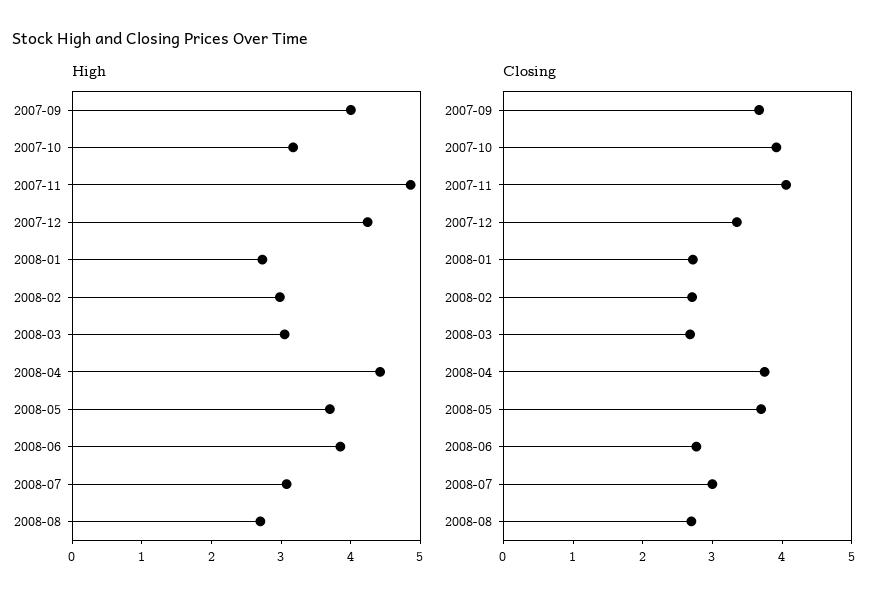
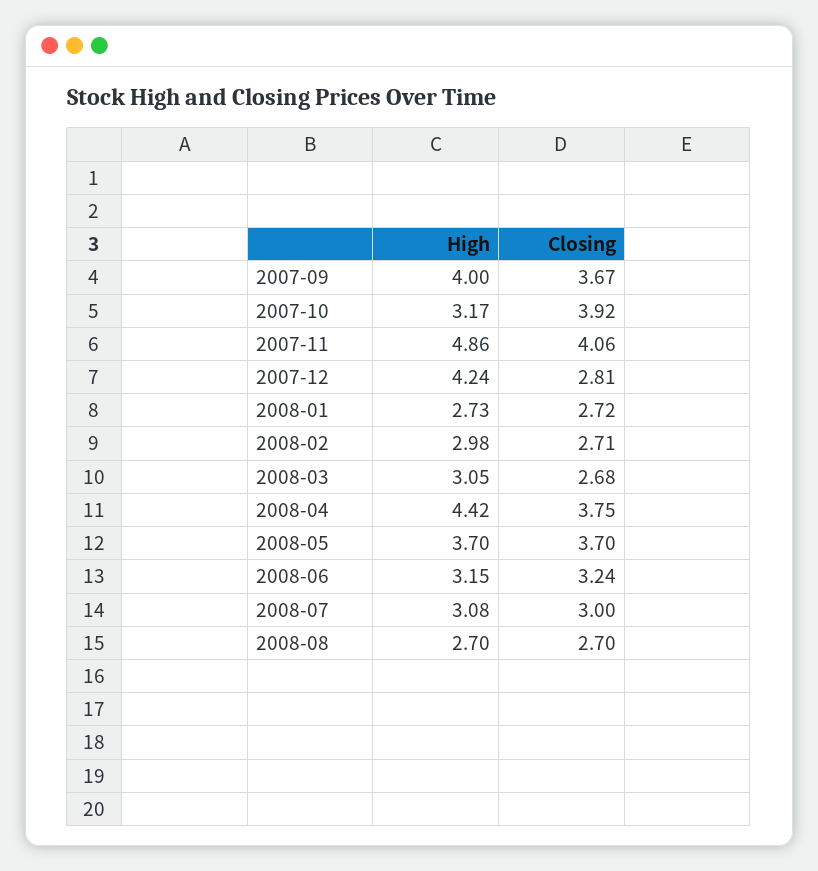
  {
    "High": {
      "2007-09": 4,
      "2007-10": 3.17,
      "2007-11": 4.86,
      "2007-12": 4.24,
      "2008-01": 2.73,
      "2008-02": 2.98,
      "2008-03": 3.05,
      "2008-04": 4.42,
      "2008-05": 3.7,
-     "2008-06": 3.8,
+     "2008-06": 3.15,
      "2008-07": 3.08,
      "2008-08": 2.7
    },
    "Closing": {
      "2007-09": 3.67,
      "2007-10": 3.92,
      "2007-11": 4.06,
-     "2007-12": 3.4,
+     "2007-12": 2.81,
      "2008-01": 2.72,
      "2008-02": 2.71,
      "2008-03": 2.68,
      "2008-04": 3.75,
      "2008-05": 3.7,
-     "2008-06": 2.8,
+     "2008-06": 3.24,
      "2008-07": 3,
      "2008-08": 2.7
    }
  }

